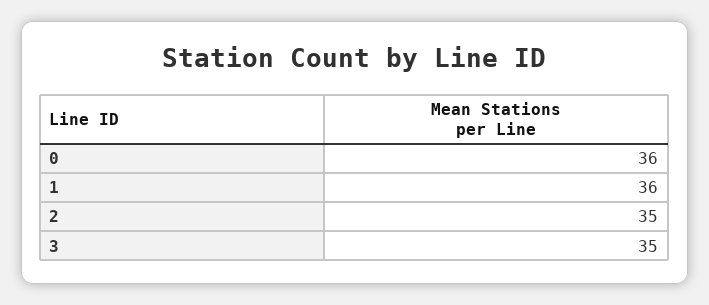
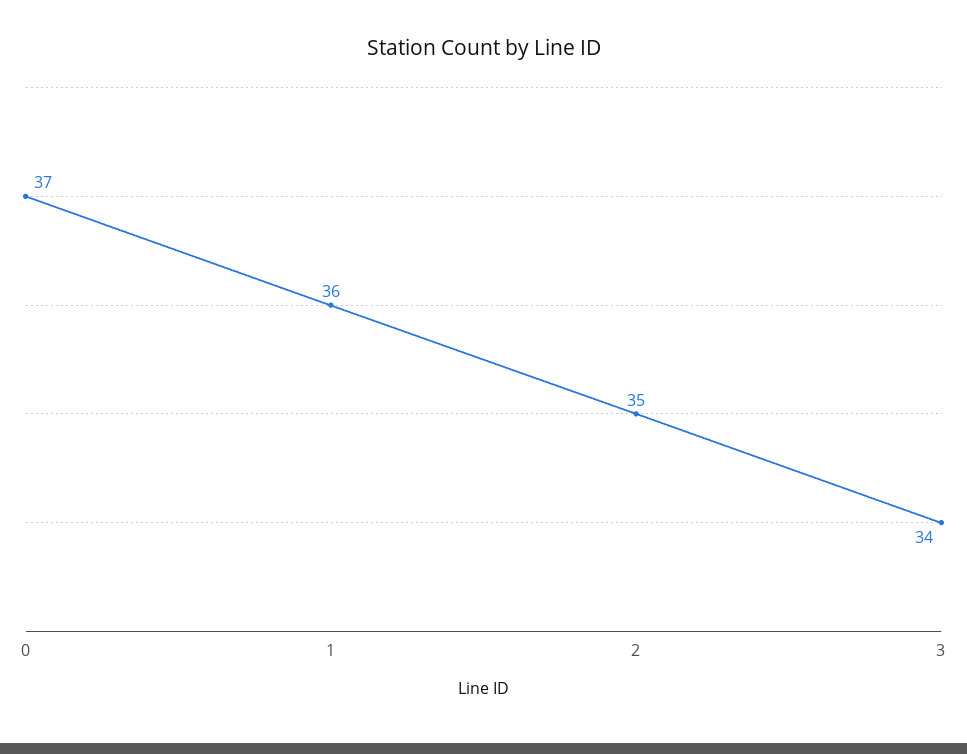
  {
-   "0": 36,
+   "0": 37,
    "1": 36,
    "2": 35,
-   "3": 35
+   "3": 34
  }

